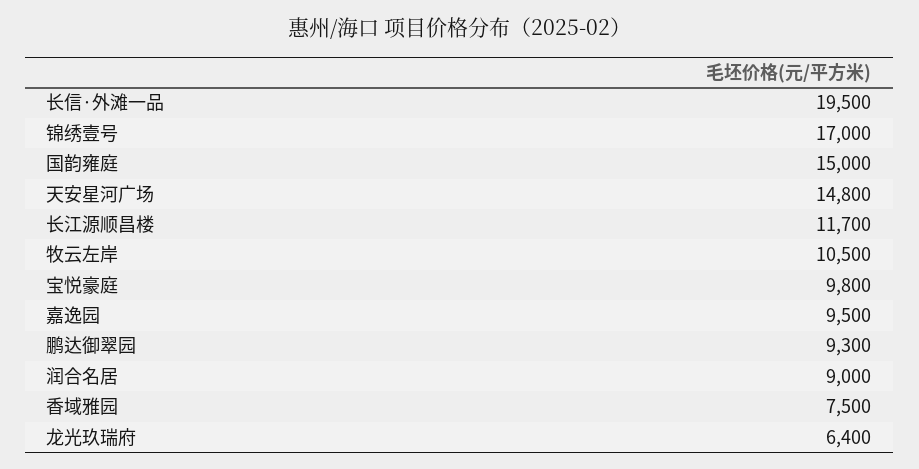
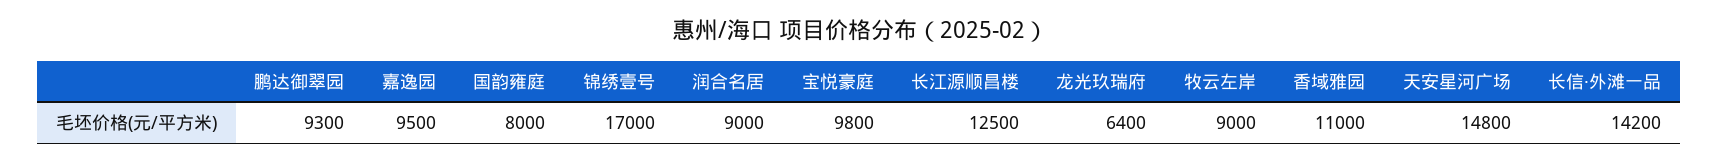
  {
-   "长信·外滩一品": 19500,
+   "长信·外滩一品": 14200,
    "锦绣壹号": 17000,
-   "国韵雍庭": 15000,
+   "国韵雍庭": 8000,
    "天安星河广场": 14800,
-   "长江源顺昌楼": 11700,
+   "长江源顺昌楼": 12500,
-   "牧云左岸": 10500,
+   "牧云左岸": 9000,
    "宝悦豪庭": 9800,
    "嘉逸园": 9500,
    "鹏达御翠园": 9300,
    "润合名居": 9000,
-   "香域雅园": 7500,
+   "香域雅园": 11000,
    "龙光玖瑞府": 6400
  }

